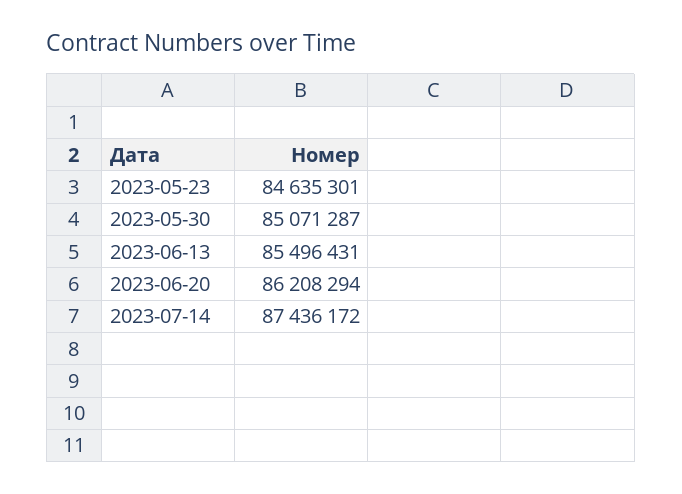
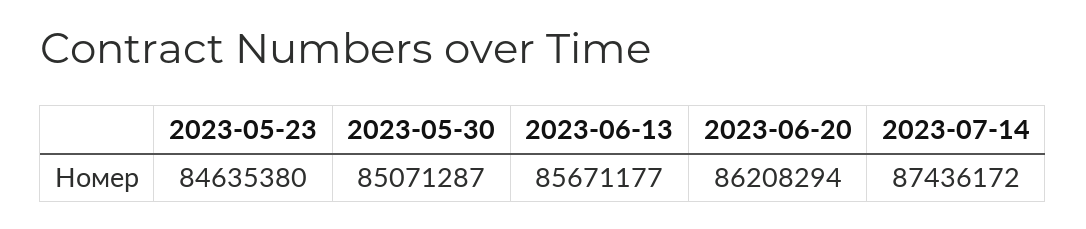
  {
-   "2023-05-23": 84635301,
+   "2023-05-23": 84635380,
    "2023-05-30": 85071287,
-   "2023-06-13": 85496431,
+   "2023-06-13": 85671177,
    "2023-06-20": 86208294,
    "2023-07-14": 87436172
  }

